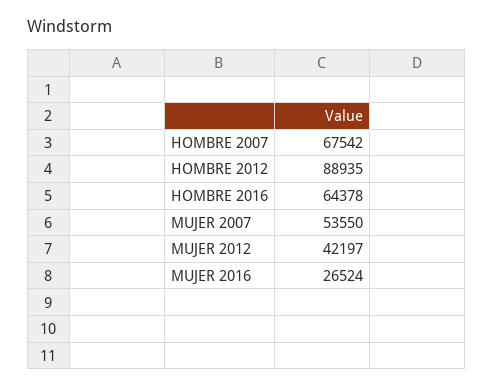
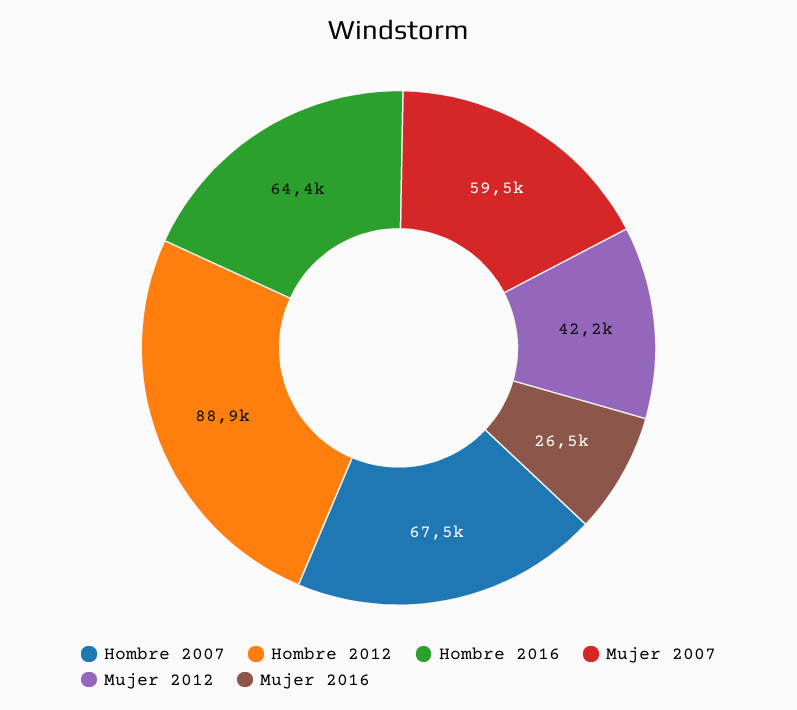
  {
    "HOMBRE 2007": 67542,
    "HOMBRE 2012": 88935,
    "HOMBRE 2016": 64378,
-   "MUJER 2007": 53550,
+   "MUJER 2007": 59500,
    "MUJER 2012": 42197,
    "MUJER 2016": 26524
  }

